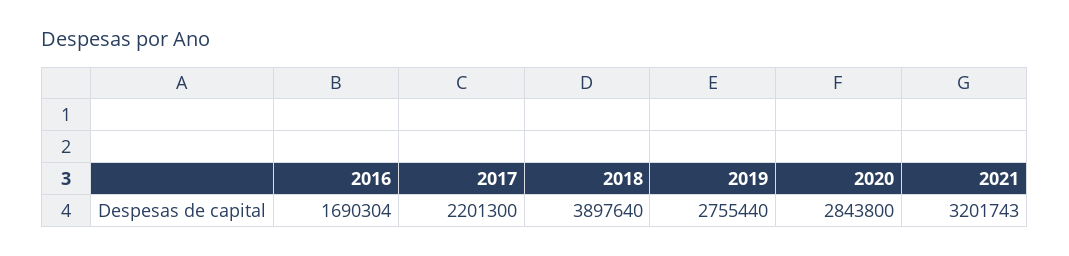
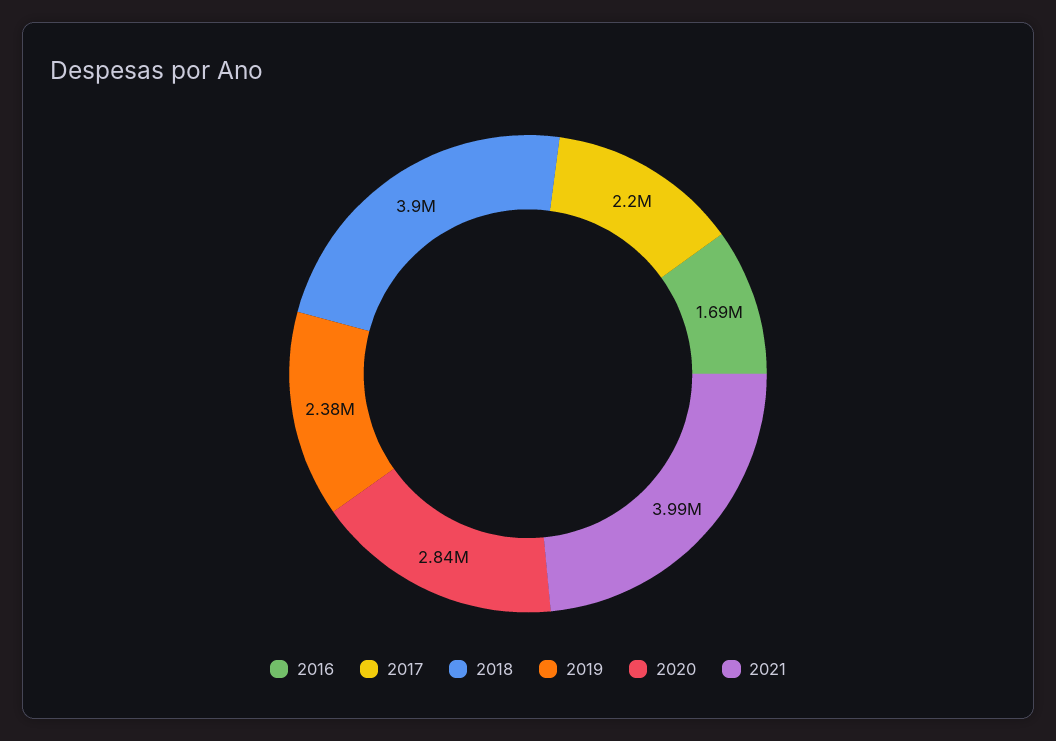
  {
    "2016": 1690304,
    "2017": 2201300,
    "2018": 3897640,
-   "2019": 2755440,
+   "2019": 2380000,
    "2020": 2843800,
-   "2021": 3201743
+   "2021": 3990000
  }

